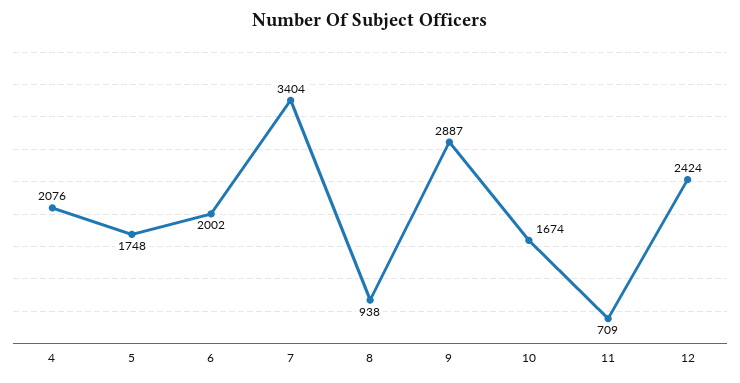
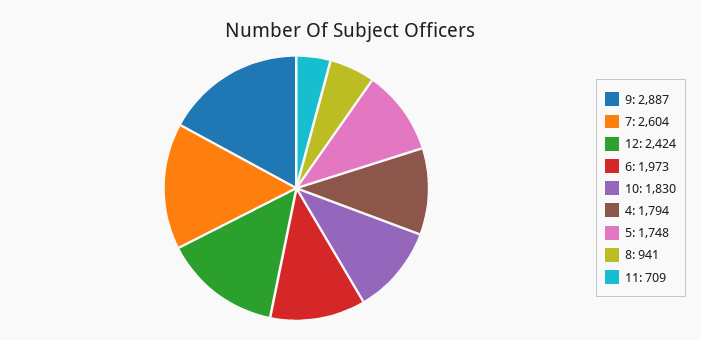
  {
-   "4": 2076,
+   "4": 1794,
    "5": 1748,
-   "6": 2002,
+   "6": 1973,
-   "7": 3404,
+   "7": 2604,
-   "8": 938,
+   "8": 941,
    "9": 2887,
-   "10": 1674,
+   "10": 1830,
    "11": 709,
    "12": 2424
  }

